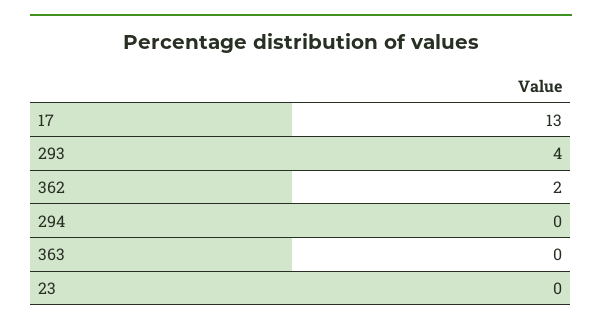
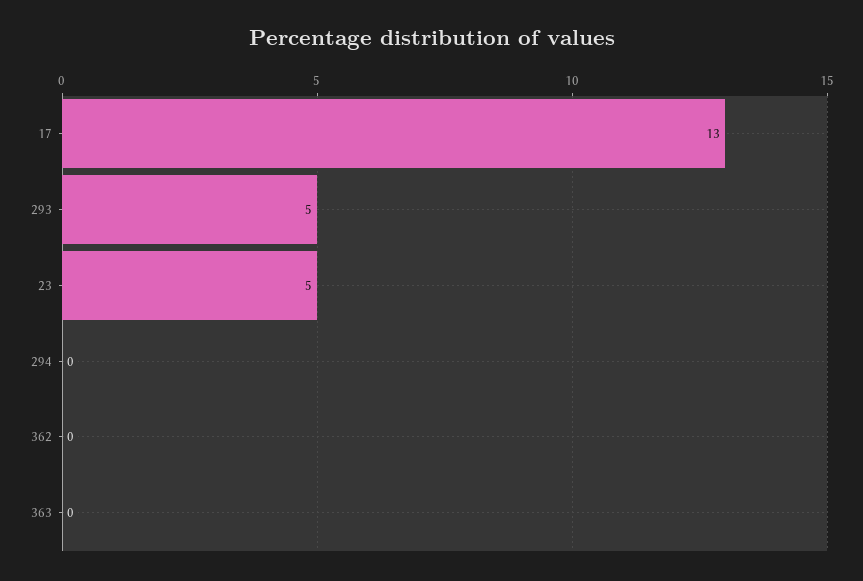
  {
    "17": 13,
-   "293": 4,
+   "293": 5,
-   "362": 2,
+   "362": 0,
    "294": 0,
    "363": 0,
-   "23": 0
+   "23": 5
  }

